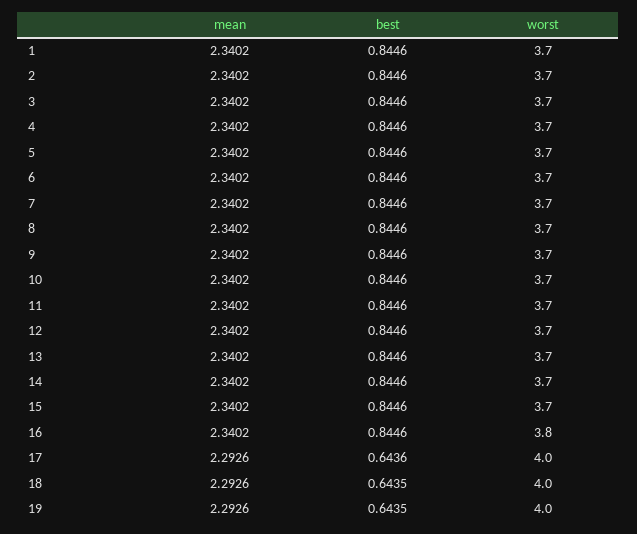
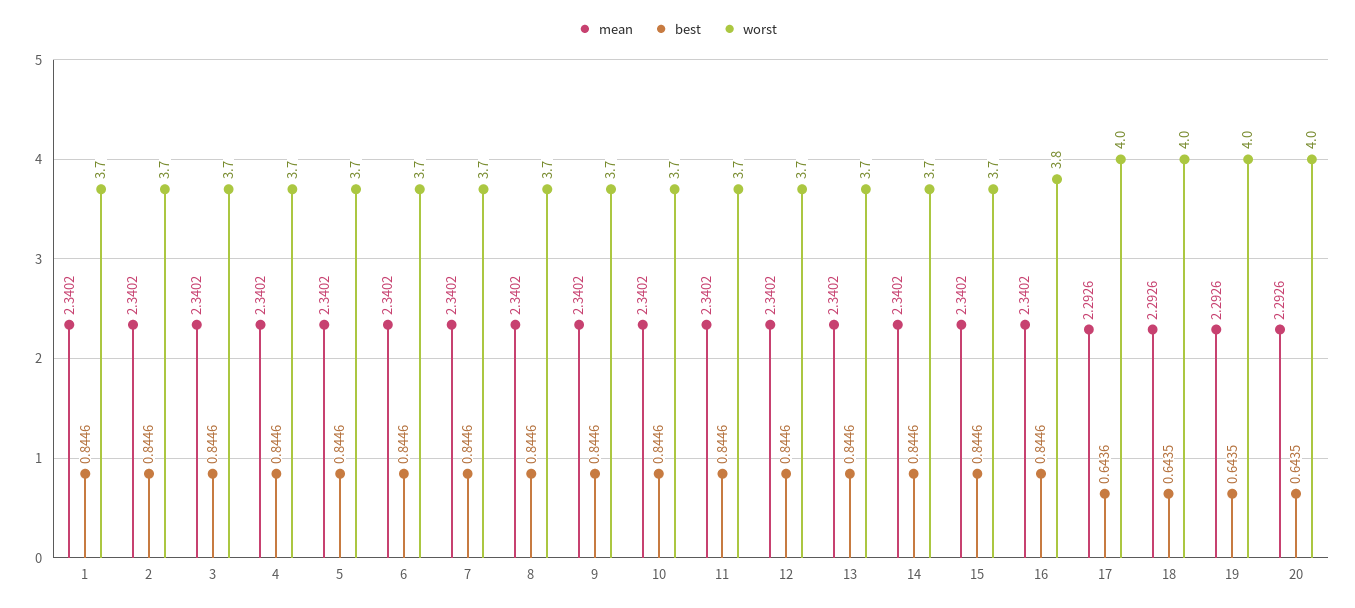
  {
    "mean": {
      "1": 2.3402,
      "2": 2.3402,
      "3": 2.3402,
      "4": 2.3402,
      "5": 2.3402,
      "6": 2.3402,
      "7": 2.3402,
      "8": 2.3402,
      "9": 2.3402,
      "10": 2.3402,
      "11": 2.3402,
      "12": 2.3402,
      "13": 2.3402,
      "14": 2.3402,
      "15": 2.3402,
      "16": 2.3402,
      "17": 2.2926,
      "18": 2.2926,
-     "19": 2.2926
+     "19": 2.2926,
+     "20": 2.2926
    },
    "best": {
      "1": 0.8446,
      "2": 0.8446,
      "3": 0.8446,
      "4": 0.8446,
      "5": 0.8446,
      "6": 0.8446,
      "7": 0.8446,
      "8": 0.8446,
      "9": 0.8446,
      "10": 0.8446,
      "11": 0.8446,
      "12": 0.8446,
      "13": 0.8446,
      "14": 0.8446,
      "15": 0.8446,
      "16": 0.8446,
      "17": 0.6436,
      "18": 0.6435,
-     "19": 0.6435
+     "19": 0.6435,
+     "20": 0.6435
    },
    "worst": {
      "1": 3.7,
      "2": 3.7,
      "3": 3.7,
      "4": 3.7,
      "5": 3.7,
      "6": 3.7,
      "7": 3.7,
      "8": 3.7,
      "9": 3.7,
      "10": 3.7,
      "11": 3.7,
      "12": 3.7,
      "13": 3.7,
      "14": 3.7,
      "15": 3.7,
      "16": 3.8,
      "17": 4,
      "18": 4,
-     "19": 4
+     "19": 4,
+     "20": 4
    }
  }

